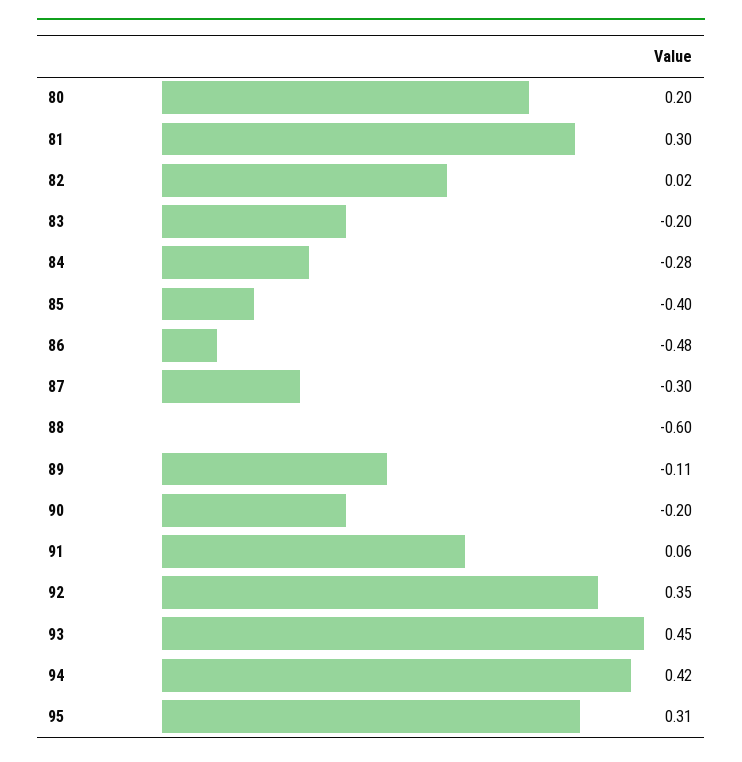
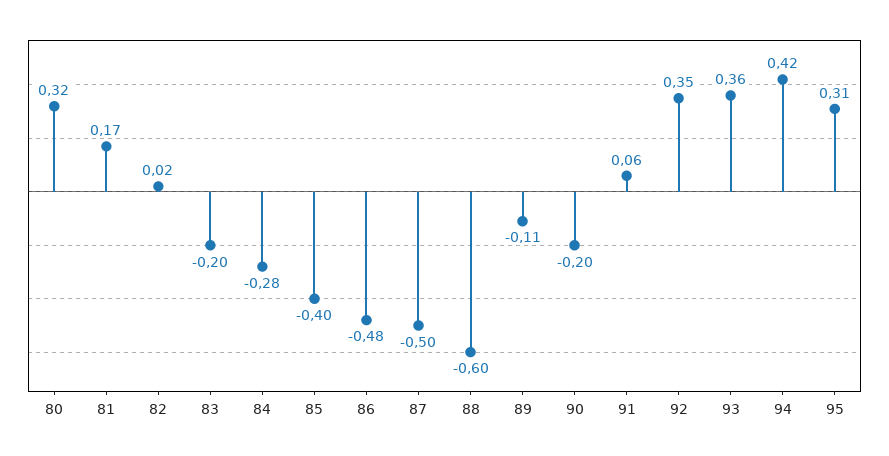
  {
-   "80": 0.2,
+   "80": 0.32,
-   "81": 0.3,
+   "81": 0.17,
    "82": 0.02,
    "83": -0.2,
    "84": -0.28,
    "85": -0.4,
    "86": -0.48,
-   "87": -0.3,
+   "87": -0.5,
    "88": -0.6,
    "89": -0.11,
    "90": -0.2,
    "91": 0.06,
    "92": 0.35,
-   "93": 0.45,
+   "93": 0.36,
    "94": 0.42,
    "95": 0.31
  }

